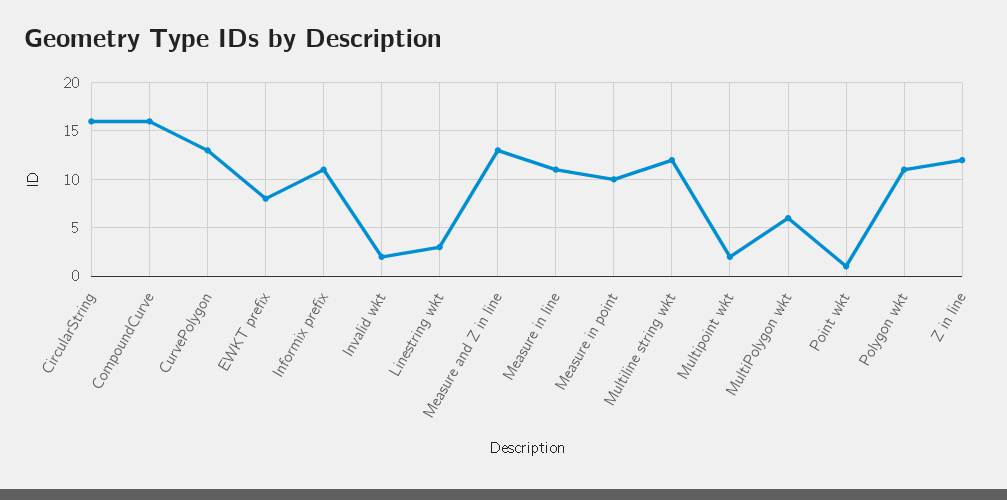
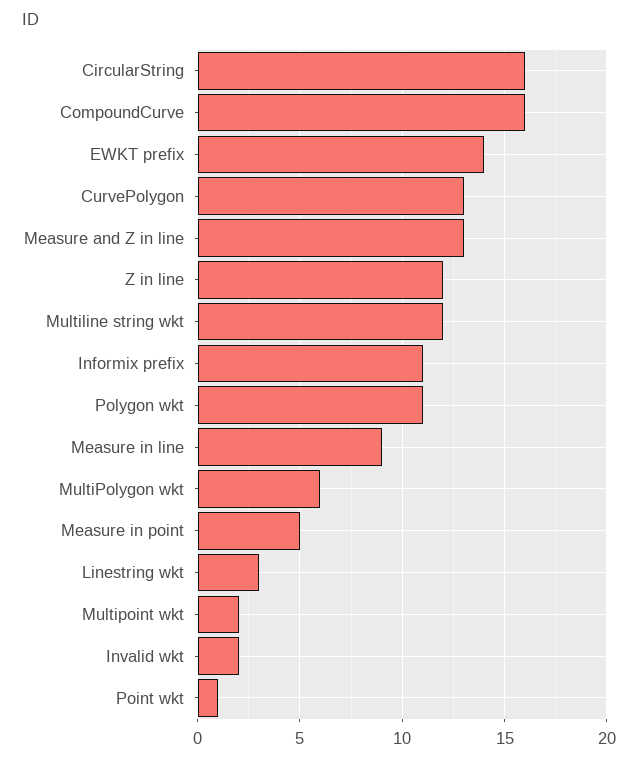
  {
    "CircularString": 16,
    "CompoundCurve": 16,
    "CurvePolygon": 13,
-   "EWKT prefix": 8,
+   "EWKT prefix": 14,
    "Informix prefix": 11,
    "Invalid wkt": 2,
    "Linestring wkt": 3,
    "Measure and Z in line": 13,
-   "Measure in line": 11,
+   "Measure in line": 9,
-   "Measure in point": 10,
+   "Measure in point": 5,
    "Multiline string wkt": 12,
    "Multipoint wkt": 2,
    "MultiPolygon wkt": 6,
    "Point wkt": 1,
    "Polygon wkt": 11,
    "Z in line": 12
  }

